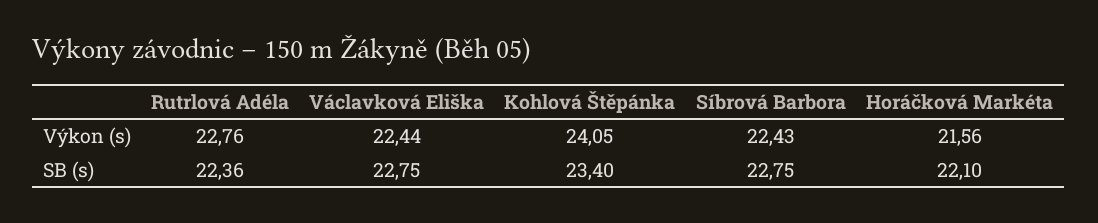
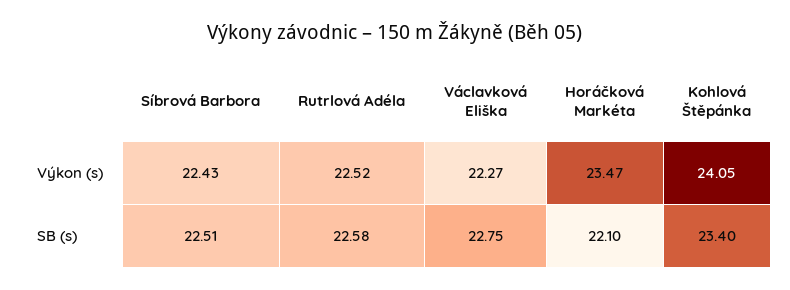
  {
    "Rutrlová Adéla": {
-     "Výkon (s)": 22.76,
+     "Výkon (s)": 22.52,
-     "SB (s)": 22.36
+     "SB (s)": 22.58
    },
    "Václavková Eliška": {
-     "Výkon (s)": 22.44,
+     "Výkon (s)": 22.27,
      "SB (s)": 22.75
    },
    "Kohlová Štěpánka": {
      "Výkon (s)": 24.05,
      "SB (s)": 23.4
    },
    "Síbrová Barbora": {
      "Výkon (s)": 22.43,
-     "SB (s)": 22.75
+     "SB (s)": 22.51
    },
    "Horáčková Markéta": {
-     "Výkon (s)": 21.56,
+     "Výkon (s)": 23.47,
      "SB (s)": 22.1
    }
  }

